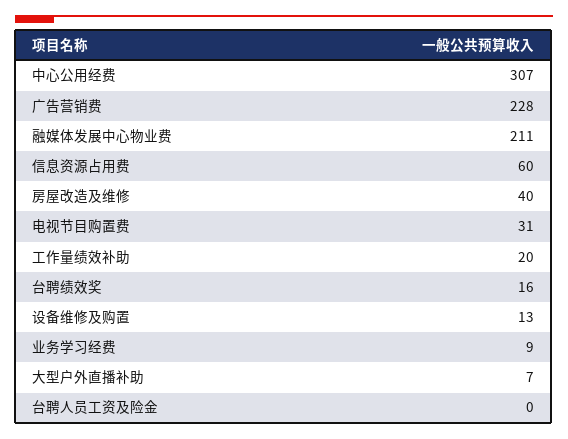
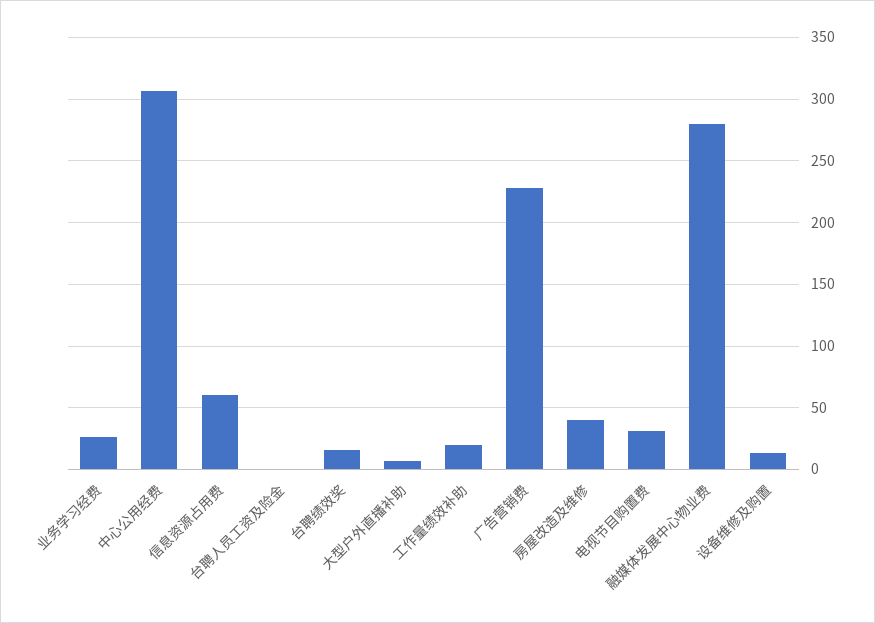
  {
    "中心公用经费": 307,
    "广告营销费": 228,
-   "融媒体发展中心物业费": 211,
+   "融媒体发展中心物业费": 280,
    "信息资源占用费": 60,
    "房屋改造及维修": 40,
    "电视节目购置费": 31,
    "工作量绩效补助": 20,
    "台聘绩效奖": 16,
    "设备维修及购置": 13,
-   "业务学习经费": 9,
+   "业务学习经费": 25,
    "大型户外直播补助": 7,
    "台聘人员工资及险金": 0
  }

